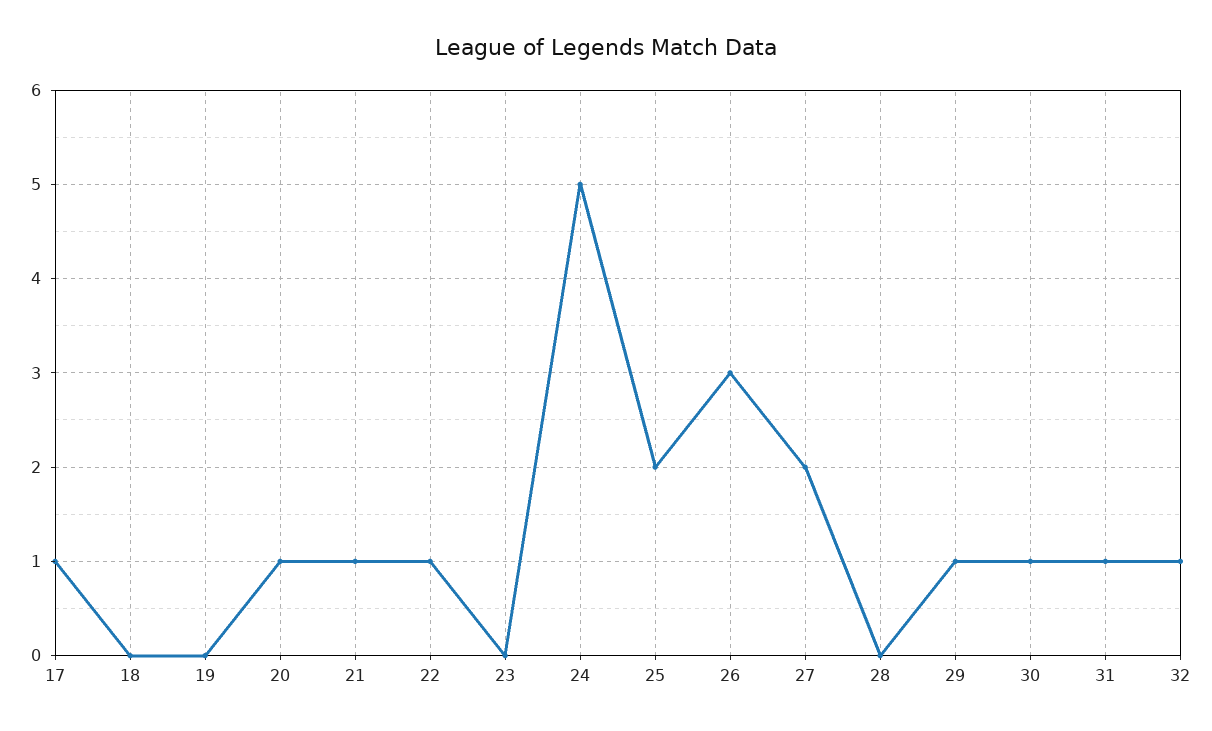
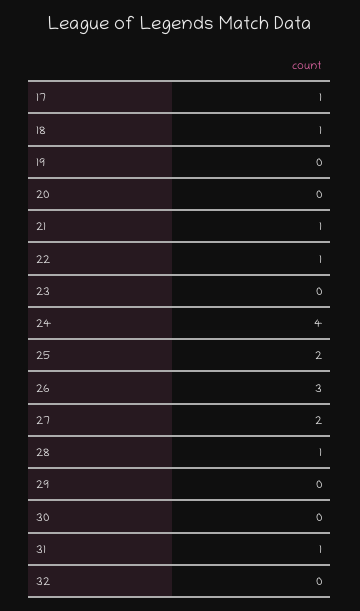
  {
    "17": 1,
-   "18": 0,
+   "18": 1,
    "19": 0,
-   "20": 1,
+   "20": 0,
    "21": 1,
    "22": 1,
    "23": 0,
-   "24": 5,
+   "24": 4,
    "25": 2,
    "26": 3,
    "27": 2,
-   "28": 0,
+   "28": 1,
-   "29": 1,
+   "29": 0,
-   "30": 1,
+   "30": 0,
    "31": 1,
-   "32": 1
+   "32": 0
  }

